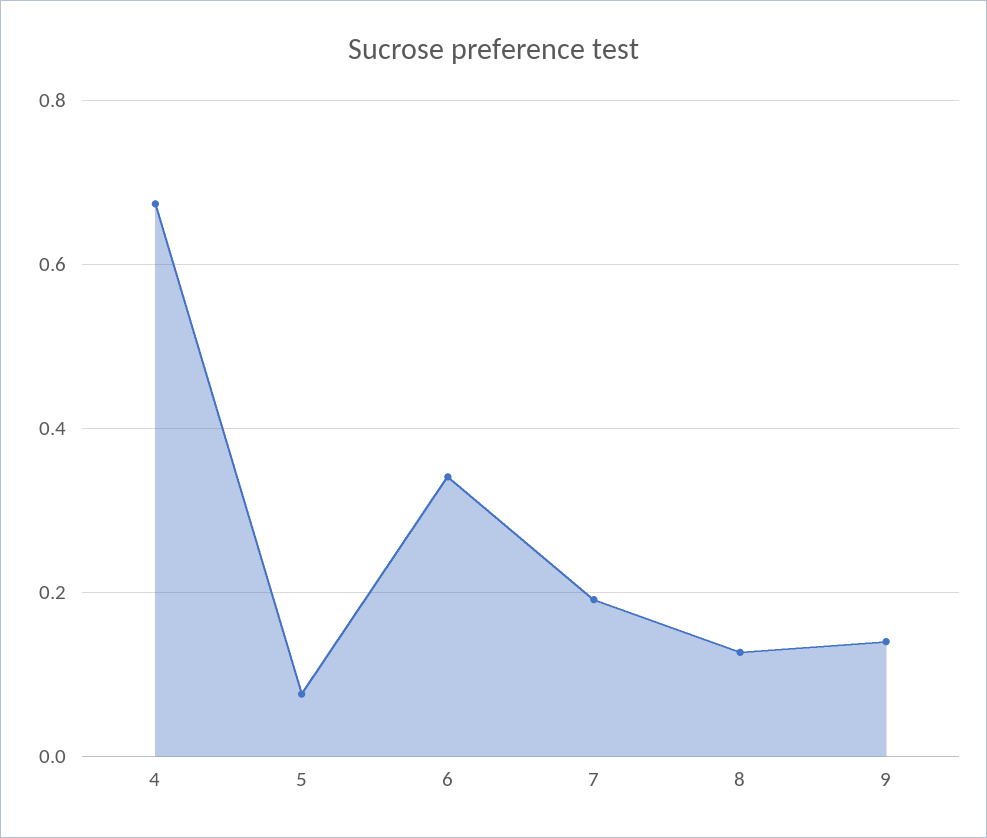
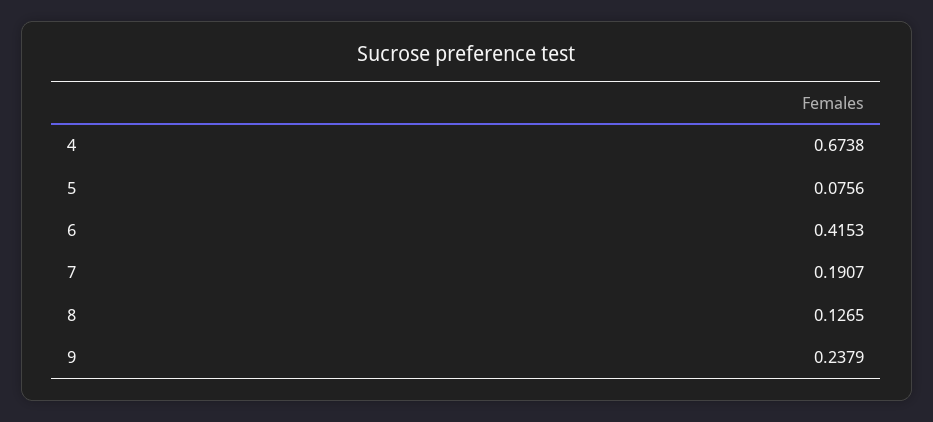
  {
    "4": 0.6738,
    "5": 0.0756,
-   "6": 0.34,
+   "6": 0.4153,
    "7": 0.1907,
    "8": 0.1265,
-   "9": 0.14
+   "9": 0.2379
  }

